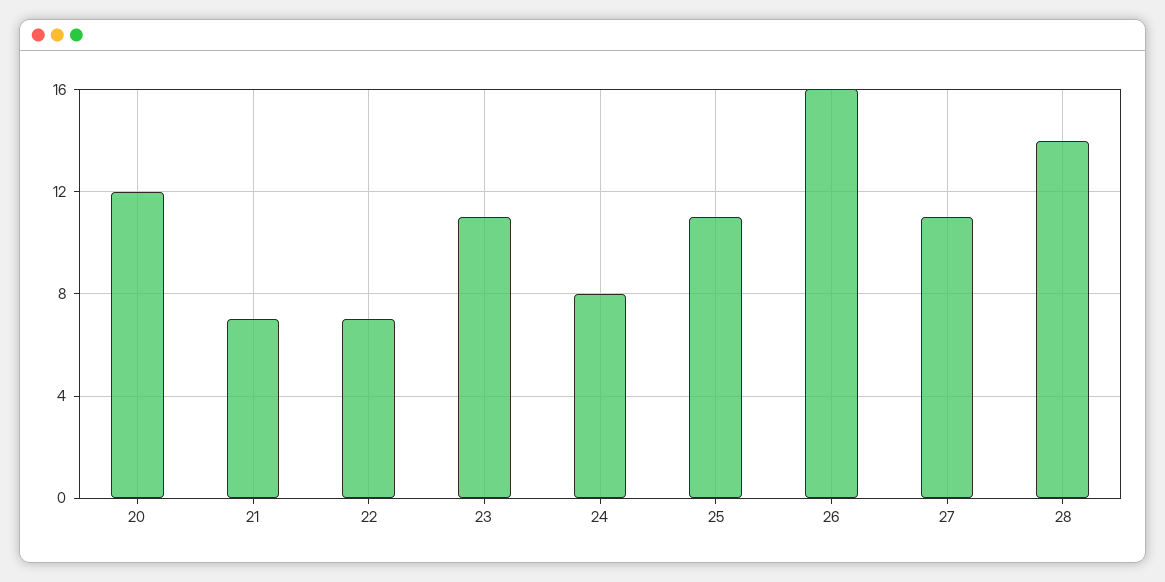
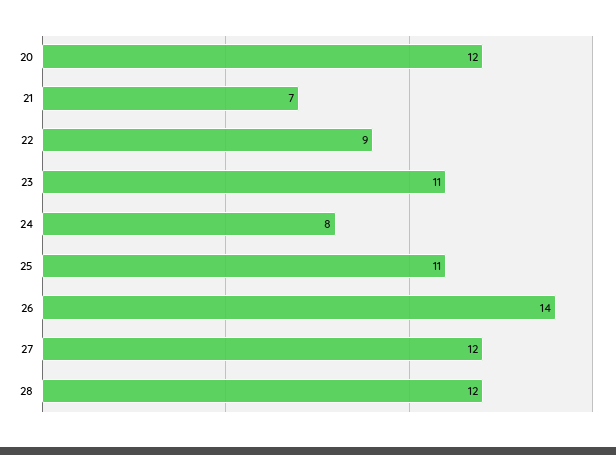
  {
    "20": 12,
    "21": 7,
-   "22": 7,
+   "22": 9,
    "23": 11,
    "24": 8,
    "25": 11,
-   "26": 16,
+   "26": 14,
-   "27": 11,
+   "27": 12,
-   "28": 14
+   "28": 12
  }

